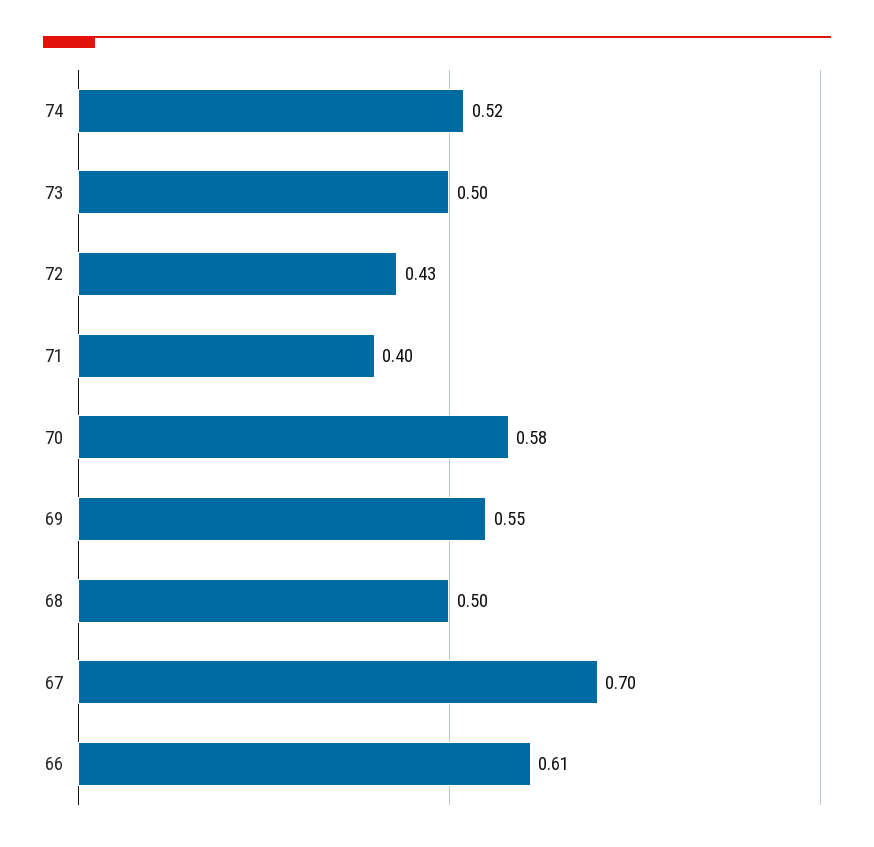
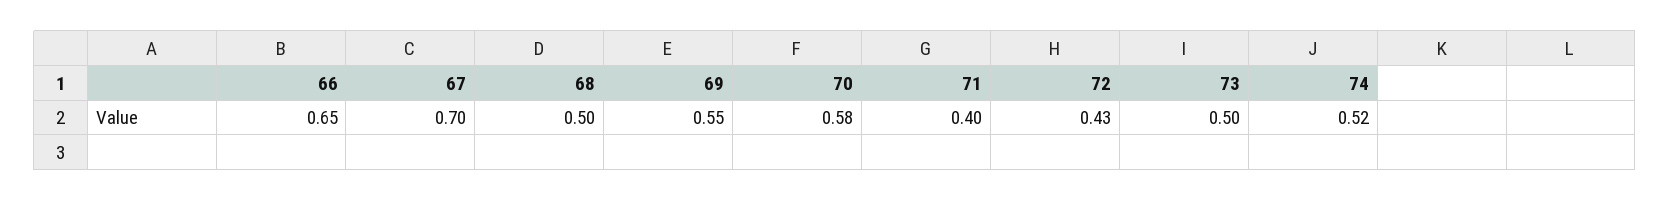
  {
    "74": 0.52,
    "73": 0.5,
    "72": 0.43,
    "71": 0.4,
    "70": 0.58,
    "69": 0.55,
    "68": 0.5,
    "67": 0.7,
-   "66": 0.61
+   "66": 0.65
  }

